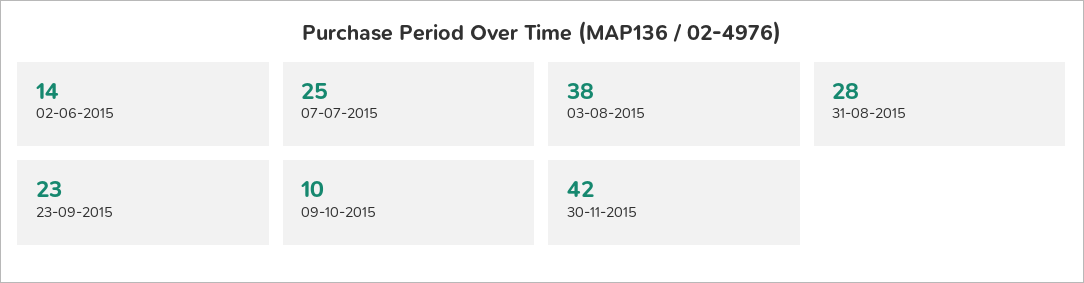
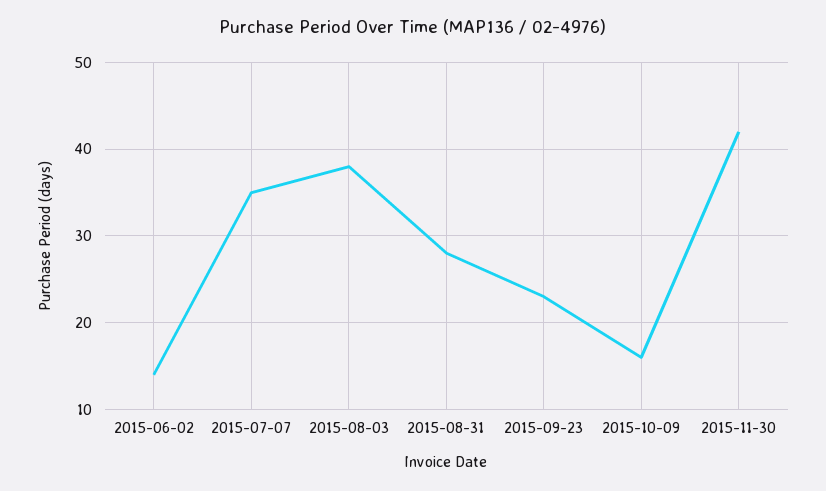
  {
    "02-06-2015": 14,
-   "07-07-2015": 25,
+   "07-07-2015": 35,
    "03-08-2015": 38,
    "31-08-2015": 28,
    "23-09-2015": 23,
-   "09-10-2015": 10,
+   "09-10-2015": 16,
    "30-11-2015": 42
  }

